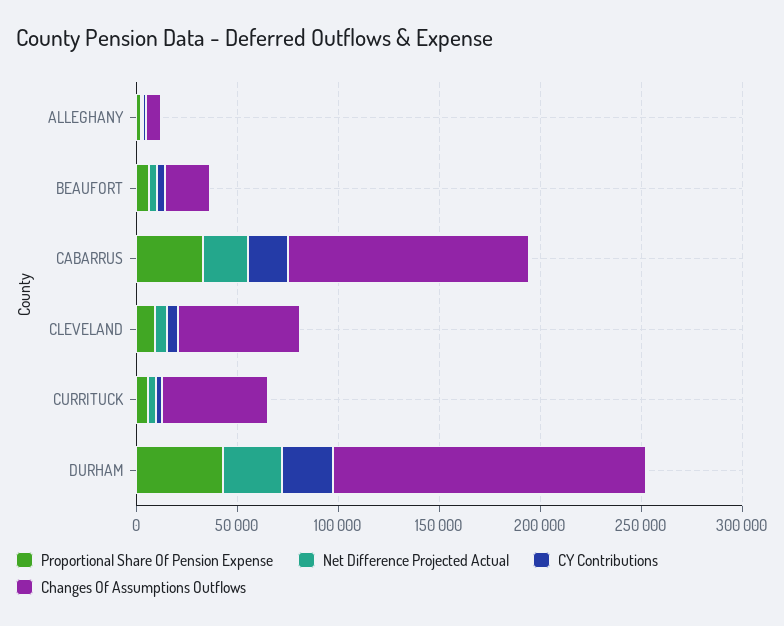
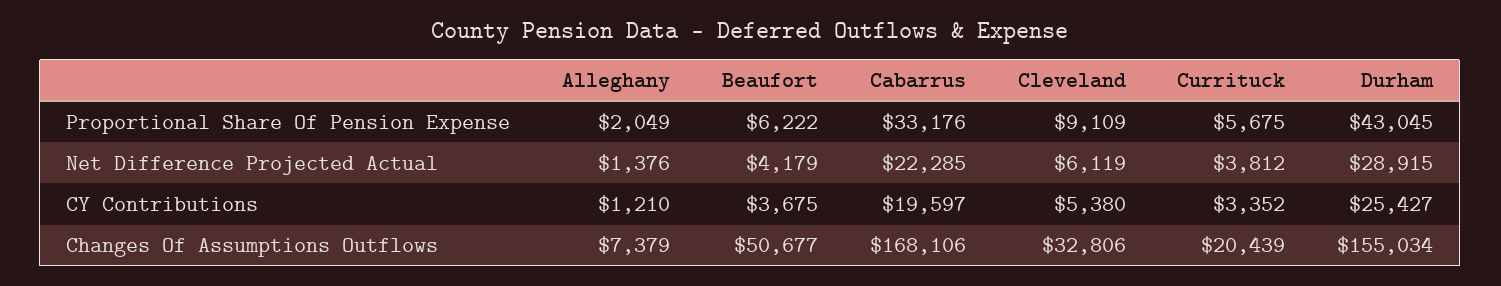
  {
    "Proportional Share Of Pension Expense": {
      "ALLEGHANY": 2049,
      "BEAUFORT": 6222,
      "CABARRUS": 33176,
      "CLEVELAND": 9109,
      "CURRITUCK": 5675,
      "DURHAM": 43045
    },
    "Net Difference Projected Actual": {
      "ALLEGHANY": 1376,
      "BEAUFORT": 4179,
      "CABARRUS": 22285,
      "CLEVELAND": 6119,
      "CURRITUCK": 3812,
      "DURHAM": 28915
    },
    "CY Contributions": {
      "ALLEGHANY": 1210,
      "BEAUFORT": 3675,
      "CABARRUS": 19597,
      "CLEVELAND": 5380,
      "CURRITUCK": 3352,
      "DURHAM": 25427
    },
    "Changes Of Assumptions Outflows": {
      "ALLEGHANY": 7379,
-     "BEAUFORT": 20000,
+     "BEAUFORT": 50677,
-     "CABARRUS": 120000,
+     "CABARRUS": 168106,
-     "CLEVELAND": 60000,
+     "CLEVELAND": 32806,
-     "CURRITUCK": 50000,
+     "CURRITUCK": 20439,
      "DURHAM": 155034
    }
  }

